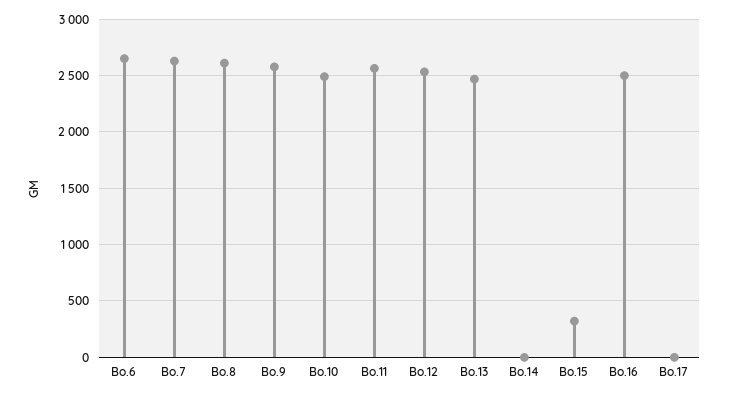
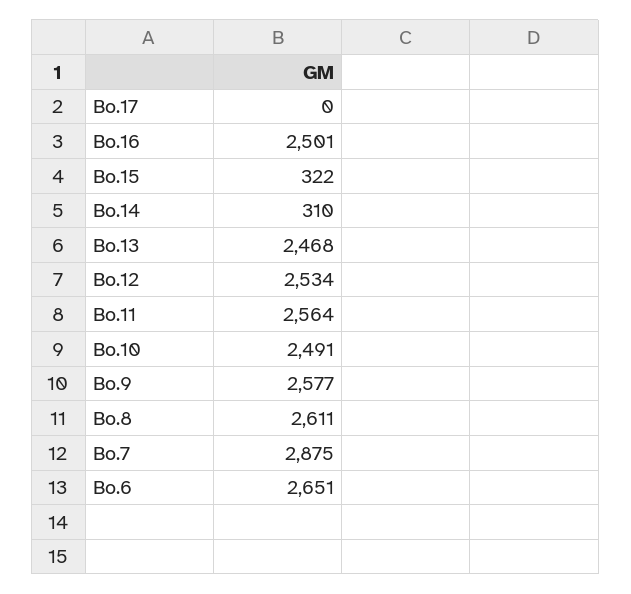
  {
    "Bo.6": 2651,
-   "Bo.7": 2600,
+   "Bo.7": 2875,
    "Bo.8": 2611,
    "Bo.9": 2577,
    "Bo.10": 2491,
    "Bo.11": 2564,
    "Bo.12": 2534,
    "Bo.13": 2468,
-   "Bo.14": 0,
+   "Bo.14": 310,
    "Bo.15": 322,
    "Bo.16": 2501,
    "Bo.17": 0
  }

